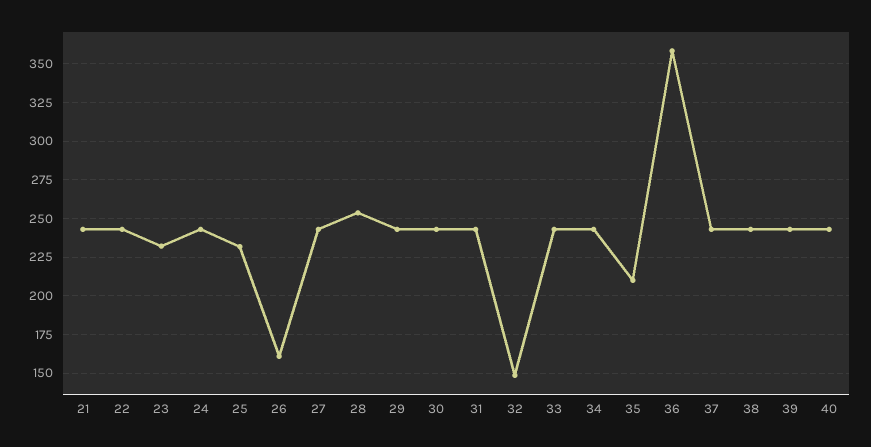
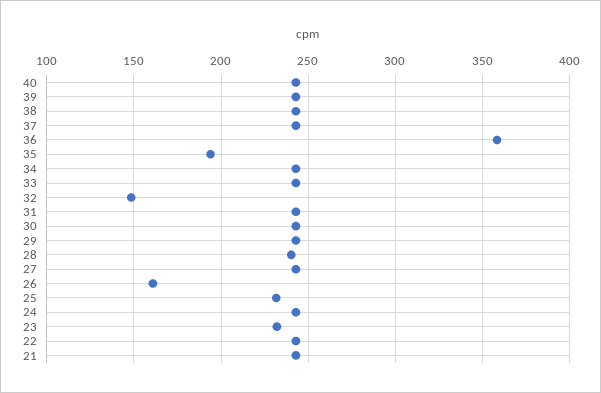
  {
    "21": 245,
    "22": 245,
    "23": 230,
    "24": 245,
    "25": 230,
    "26": 160,
    "27": 245,
-   "28": 255,
+   "28": 240,
    "29": 245,
    "30": 245,
    "31": 245,
    "32": 150,
    "33": 245,
    "34": 245,
-   "35": 210,
+   "35": 195,
    "36": 360,
    "37": 245,
    "38": 245,
    "39": 245,
    "40": 245
  }

